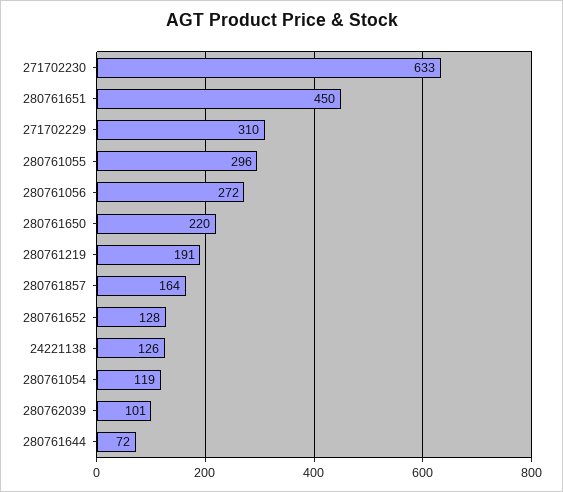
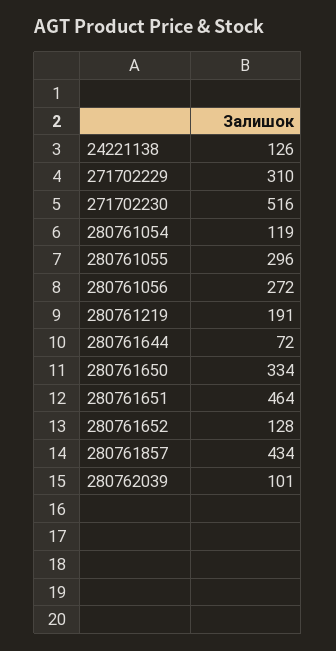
  {
-   "271702230": 633,
+   "271702230": 516,
-   "280761651": 450,
+   "280761651": 464,
    "271702229": 310,
    "280761055": 296,
    "280761056": 272,
-   "280761650": 220,
+   "280761650": 334,
    "280761219": 191,
-   "280761857": 164,
+   "280761857": 434,
    "280761652": 128,
    "24221138": 126,
    "280761054": 119,
    "280762039": 101,
    "280761644": 72
  }

